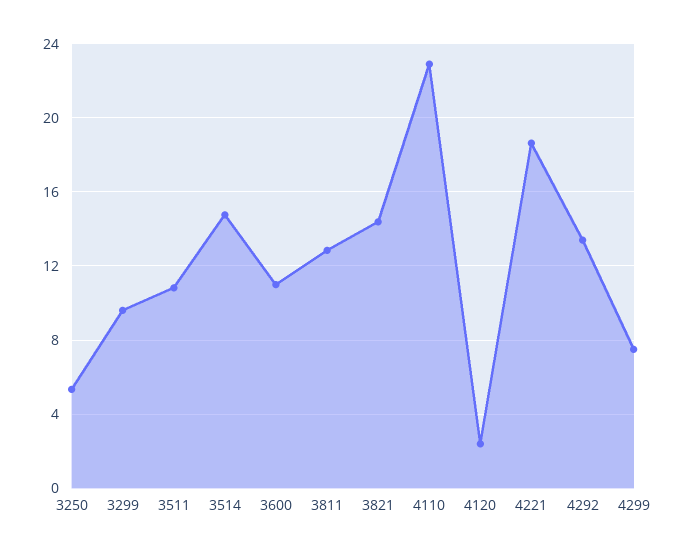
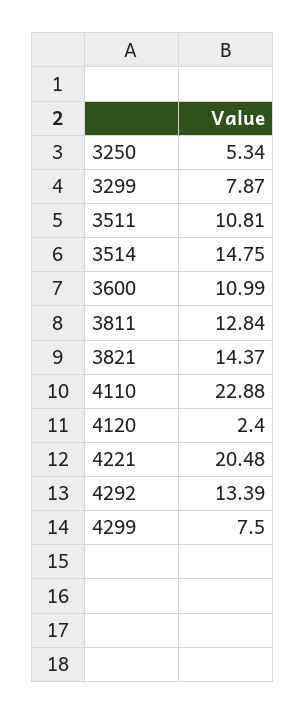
  {
    "3250": 5.34,
-   "3299": 9.5,
+   "3299": 7.87,
    "3511": 10.81,
    "3514": 14.75,
    "3600": 10.99,
    "3811": 12.84,
    "3821": 14.37,
    "4110": 22.88,
    "4120": 2.4,
-   "4221": 18.5,
+   "4221": 20.48,
    "4292": 13.39,
    "4299": 7.5
  }

